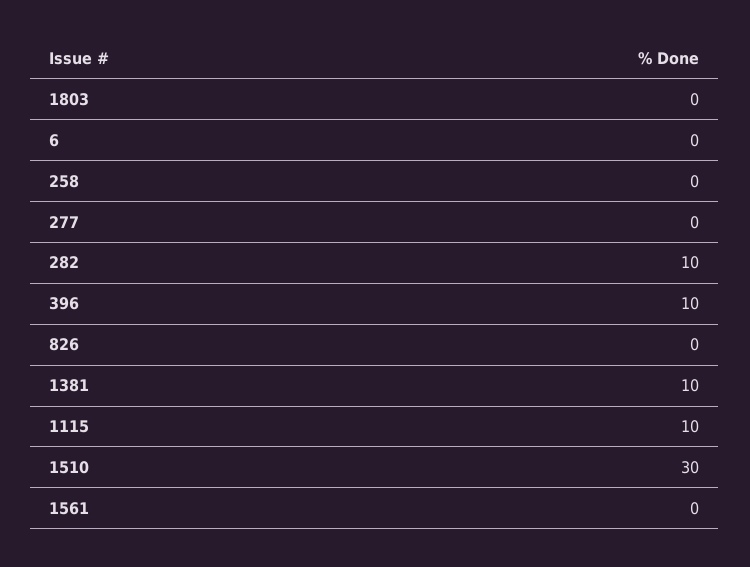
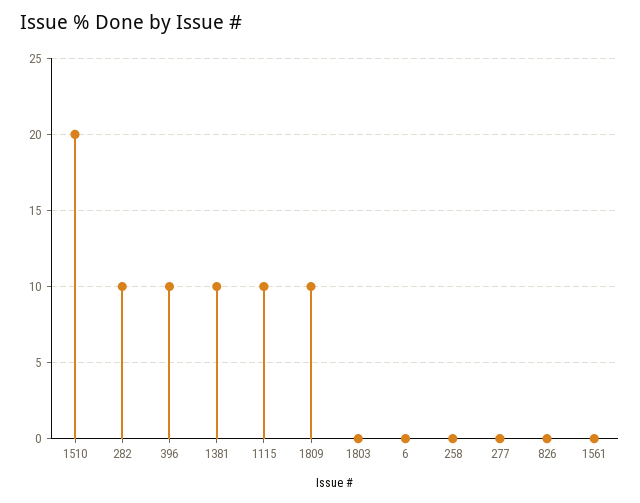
  {
    "1803": 0,
    "6": 0,
    "258": 0,
    "277": 0,
    "282": 10,
    "396": 10,
    "826": 0,
    "1381": 10,
    "1115": 10,
-   "1510": 30,
+   "1510": 20,
-   "1561": 0
+   "1561": 0,
+   "1809": 10
  }

